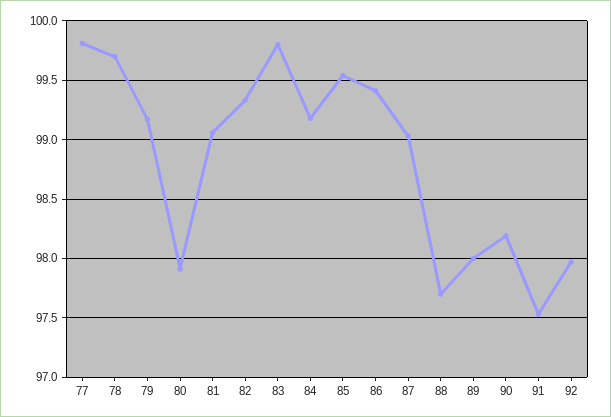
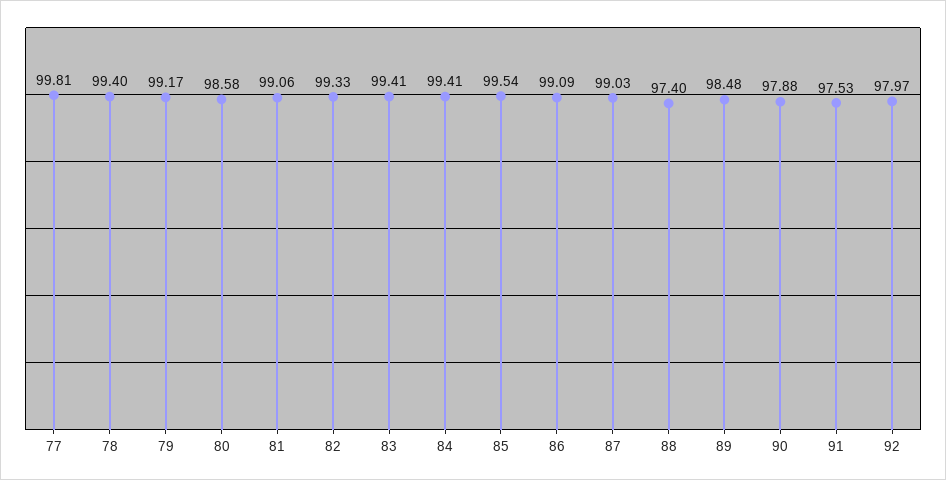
  {
    "77": 99.81,
-   "78": 99.7,
+   "78": 99.4,
    "79": 99.17,
-   "80": 97.9,
+   "80": 98.58,
    "81": 99.06,
    "82": 99.33,
-   "83": 99.8,
+   "83": 99.41,
-   "84": 99.2,
+   "84": 99.41,
    "85": 99.54,
-   "86": 99.4,
+   "86": 99.09,
    "87": 99.03,
-   "88": 97.7,
+   "88": 97.4,
-   "89": 98,
+   "89": 98.48,
-   "90": 98.2,
+   "90": 97.88,
    "91": 97.53,
    "92": 97.97
  }

